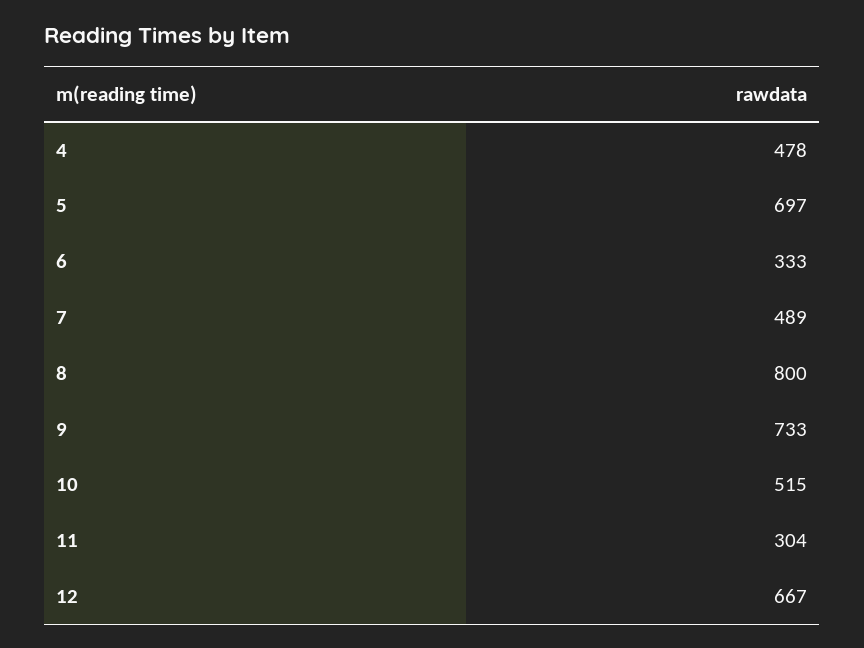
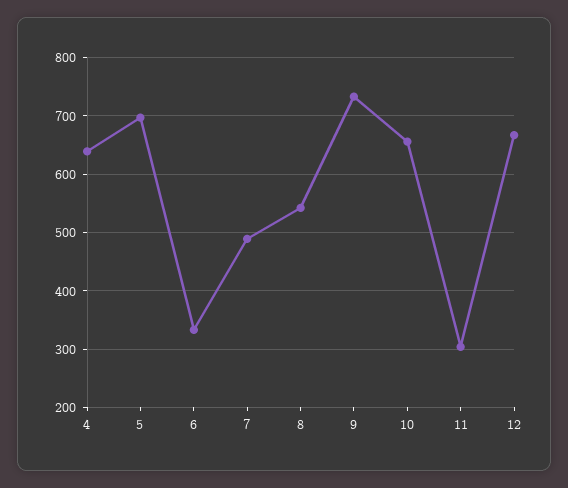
  {
-   "4": 478,
+   "4": 640,
    "5": 697,
    "6": 333,
    "7": 489,
-   "8": 800,
+   "8": 540,
    "9": 733,
-   "10": 515,
+   "10": 660,
    "11": 304,
    "12": 667
  }

